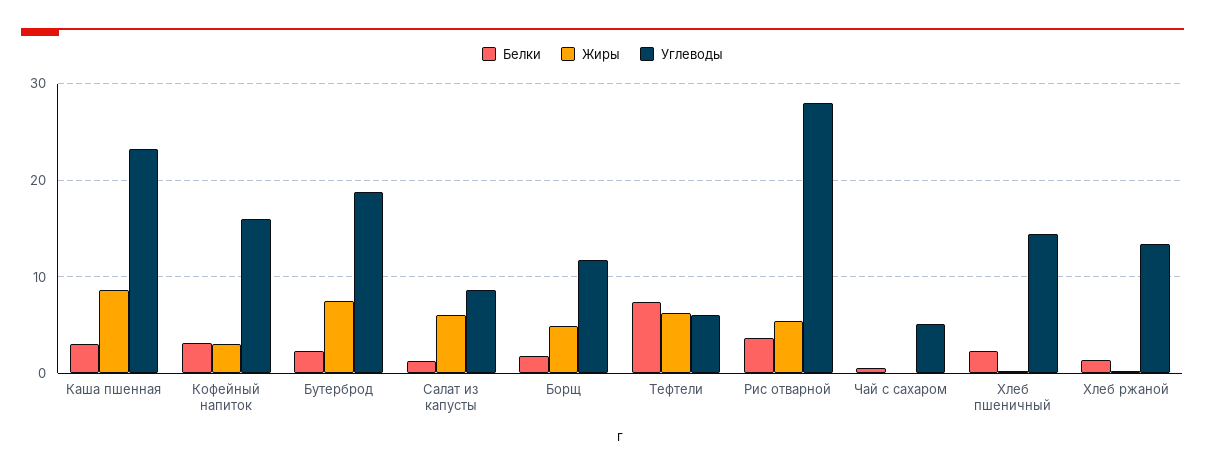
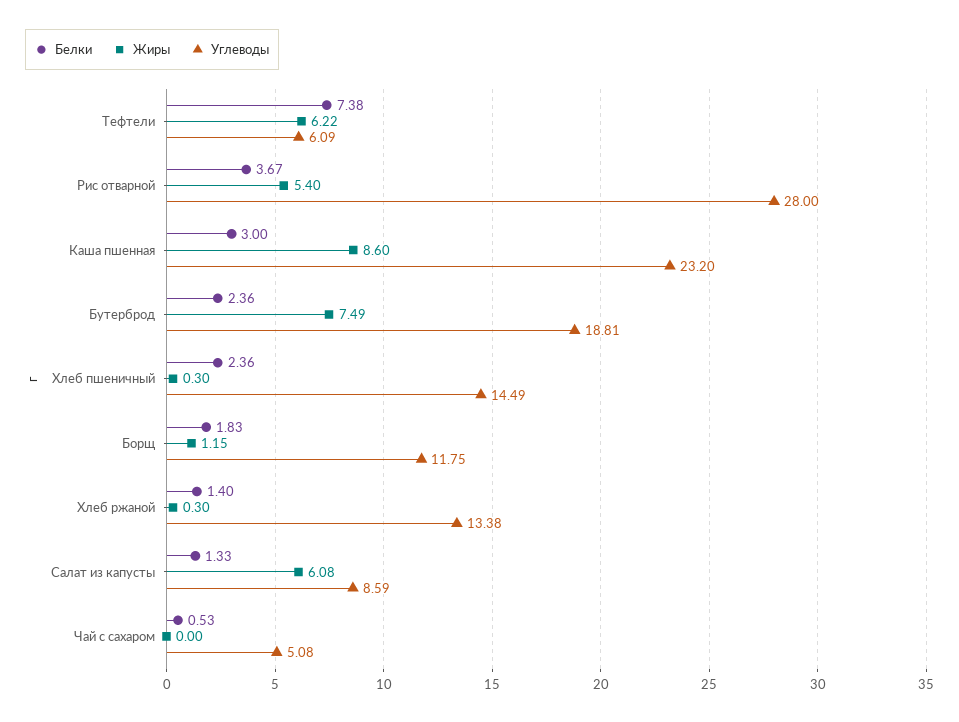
  {
    "Белки": {
      "Каша пшенная": 3,
-     "Кофейный напиток": 3,
      "Бутерброд": 2.36,
      "Салат из капусты": 1.33,
      "Борщ": 1.83,
      "Тефтели": 7.38,
      "Рис отварной": 3.67,
      "Чай с сахаром": 0.53,
      "Хлеб пшеничный": 2.36,
      "Хлеб ржаной": 1.4
    },
    "Жиры": {
      "Каша пшенная": 8.6,
-     "Кофейный напиток": 3,
      "Бутерброд": 7.49,
      "Салат из капусты": 6.08,
-     "Борщ": 5,
+     "Борщ": 1.15,
      "Тефтели": 6.22,
      "Рис отварной": 5.4,
      "Чай с сахаром": 0,
      "Хлеб пшеничный": 0.3,
      "Хлеб ржаной": 0.3
    },
    "Углеводы": {
      "Каша пшенная": 23.2,
-     "Кофейный напиток": 16,
      "Бутерброд": 18.81,
      "Салат из капусты": 8.59,
      "Борщ": 11.75,
      "Тефтели": 6.09,
      "Рис отварной": 28,
      "Чай с сахаром": 5.08,
      "Хлеб пшеничный": 14.49,
      "Хлеб ржаной": 13.38
    }
  }

